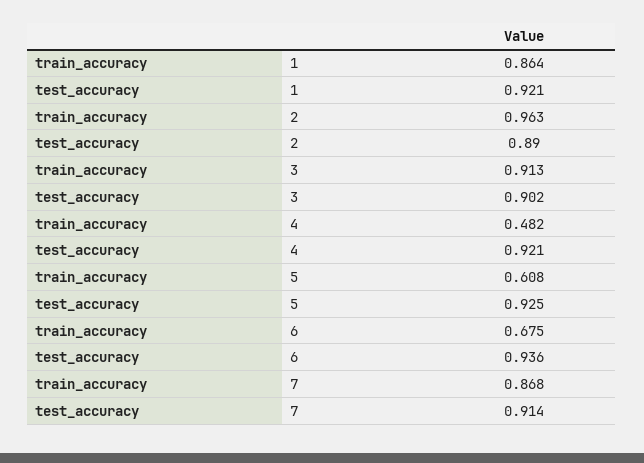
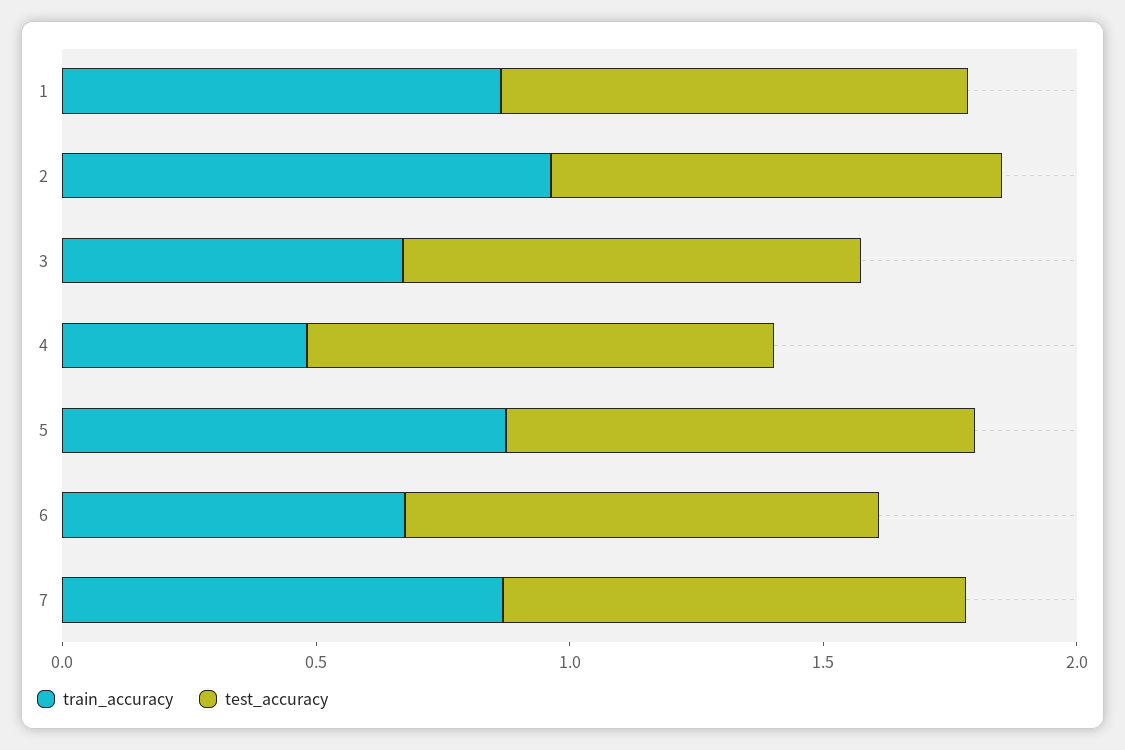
  {
    "train_accuracy": {
      "1": 0.864,
      "2": 0.963,
-     "3": 0.913,
+     "3": 0.7,
      "4": 0.482,
-     "5": 0.608,
+     "5": 0.9,
      "6": 0.675,
      "7": 0.868
    },
    "test_accuracy": {
      "1": 0.921,
      "2": 0.89,
      "3": 0.902,
      "4": 0.921,
      "5": 0.925,
      "6": 0.936,
      "7": 0.914
    }
  }

